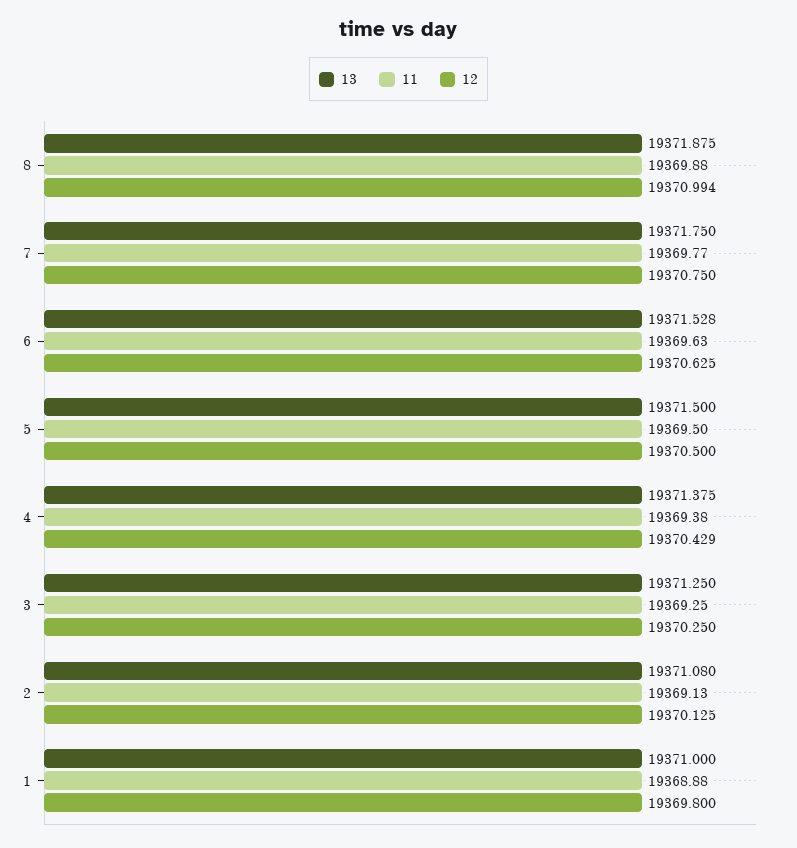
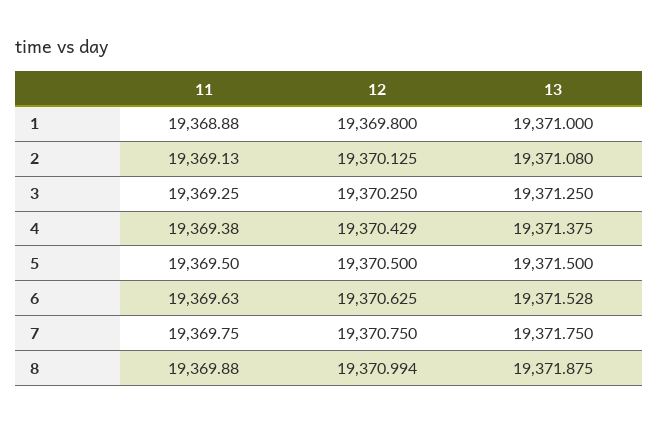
  {
    "13": {
      "8": 19371.875,
      "7": 19371.75,
      "6": 19371.528,
      "5": 19371.5,
      "4": 19371.375,
      "3": 19371.25,
      "2": 19371.08,
      "1": 19371
    },
    "11": {
      "8": 19369.88,
-     "7": 19369.77,
+     "7": 19369.75,
      "6": 19369.63,
      "5": 19369.5,
      "4": 19369.38,
      "3": 19369.25,
      "2": 19369.13,
      "1": 19368.88
    },
    "12": {
      "8": 19370.994,
      "7": 19370.75,
      "6": 19370.625,
      "5": 19370.5,
      "4": 19370.429,
      "3": 19370.25,
      "2": 19370.125,
      "1": 19369.8
    }
  }

